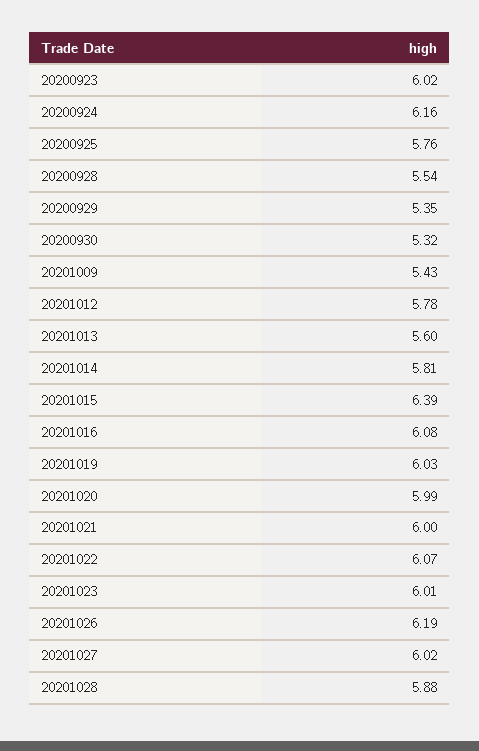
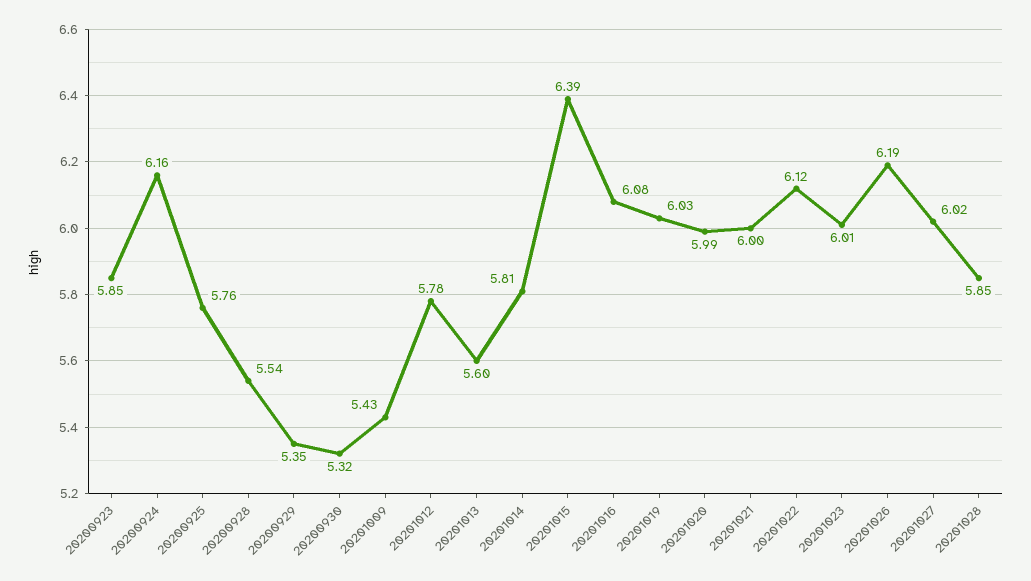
  {
-   "20200923": 6.02,
+   "20200923": 5.85,
    "20200924": 6.16,
    "20200925": 5.76,
    "20200928": 5.54,
    "20200929": 5.35,
    "20200930": 5.32,
    "20201009": 5.43,
    "20201012": 5.78,
    "20201013": 5.6,
    "20201014": 5.81,
    "20201015": 6.39,
    "20201016": 6.08,
    "20201019": 6.03,
    "20201020": 5.99,
    "20201021": 6,
-   "20201022": 6.07,
+   "20201022": 6.12,
    "20201023": 6.01,
    "20201026": 6.19,
    "20201027": 6.02,
-   "20201028": 5.88
+   "20201028": 5.85
  }

